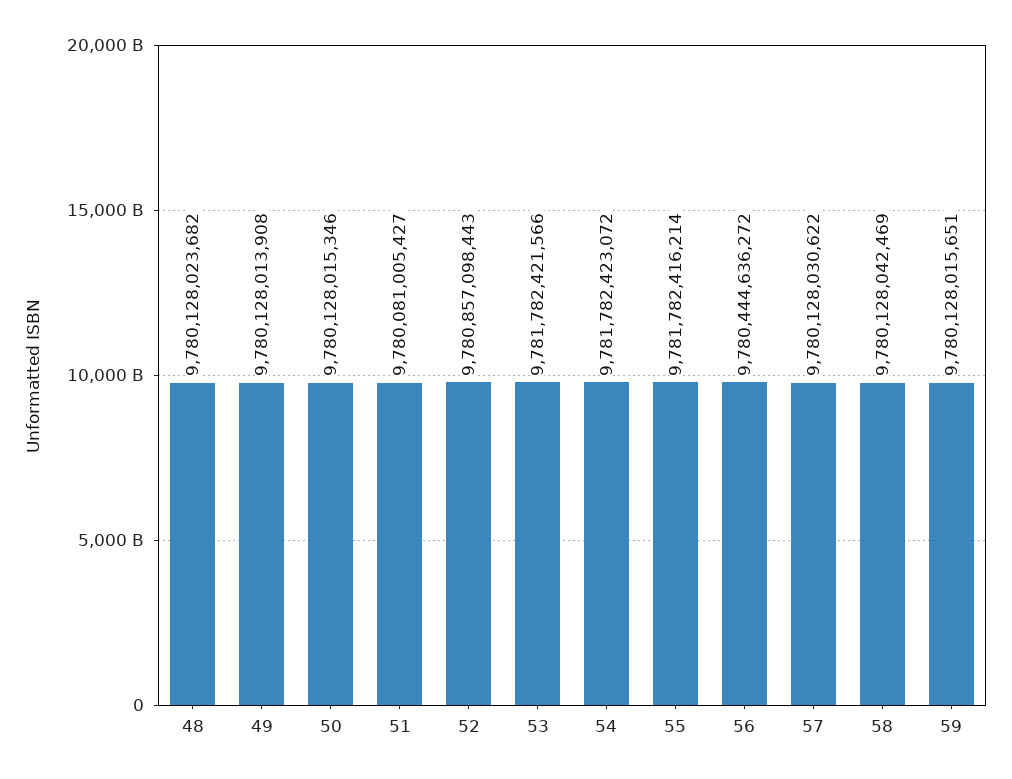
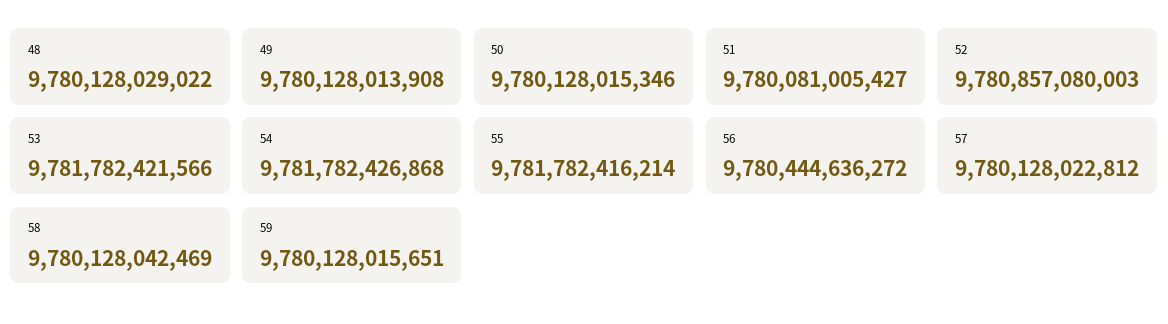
  {
-   "48": 9780128023682,
+   "48": 9780128029022,
    "49": 9780128013908,
    "50": 9780128015346,
    "51": 9780081005427,
-   "52": 9780857098443,
+   "52": 9780857080003,
    "53": 9781782421566,
-   "54": 9781782423072,
+   "54": 9781782426868,
    "55": 9781782416214,
    "56": 9780444636272,
-   "57": 9780128030622,
+   "57": 9780128022812,
    "58": 9780128042469,
    "59": 9780128015651
  }

